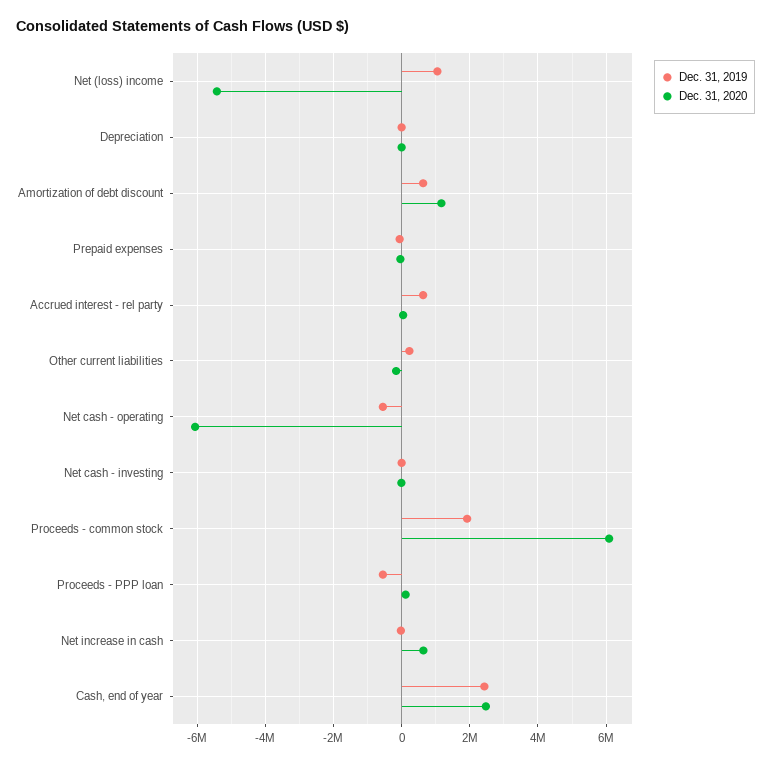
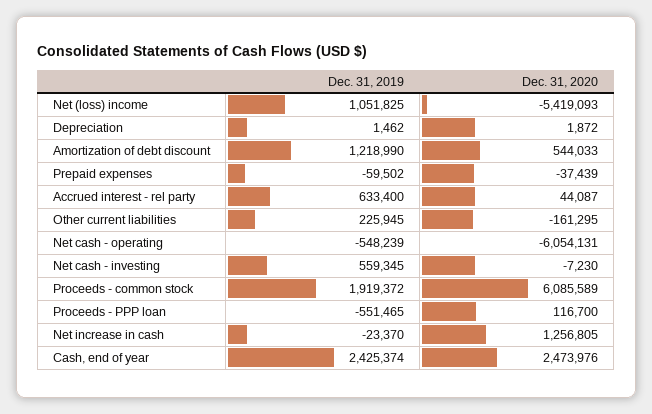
  {
    "Dec. 31, 2019": {
      "Net (loss) income": 1051825,
      "Depreciation": 1462,
-     "Amortization of debt discount": 600000,
+     "Amortization of debt discount": 1218990,
      "Prepaid expenses": -59502,
      "Accrued interest - rel party": 633400,
      "Other current liabilities": 225945,
      "Net cash - operating": -548239,
-     "Net cash - investing": 0,
+     "Net cash - investing": 559345,
      "Proceeds - common stock": 1919372,
      "Proceeds - PPP loan": -551465,
      "Net increase in cash": -23370,
      "Cash, end of year": 2425374
    },
    "Dec. 31, 2020": {
      "Net (loss) income": -5419093,
      "Depreciation": 1872,
-     "Amortization of debt discount": 1200000,
+     "Amortization of debt discount": 544033,
      "Prepaid expenses": -37439,
      "Accrued interest - rel party": 44087,
      "Other current liabilities": -161295,
      "Net cash - operating": -6054131,
      "Net cash - investing": -7230,
      "Proceeds - common stock": 6085589,
      "Proceeds - PPP loan": 116700,
-     "Net increase in cash": 600000,
+     "Net increase in cash": 1256805,
      "Cash, end of year": 2473976
    }
  }

